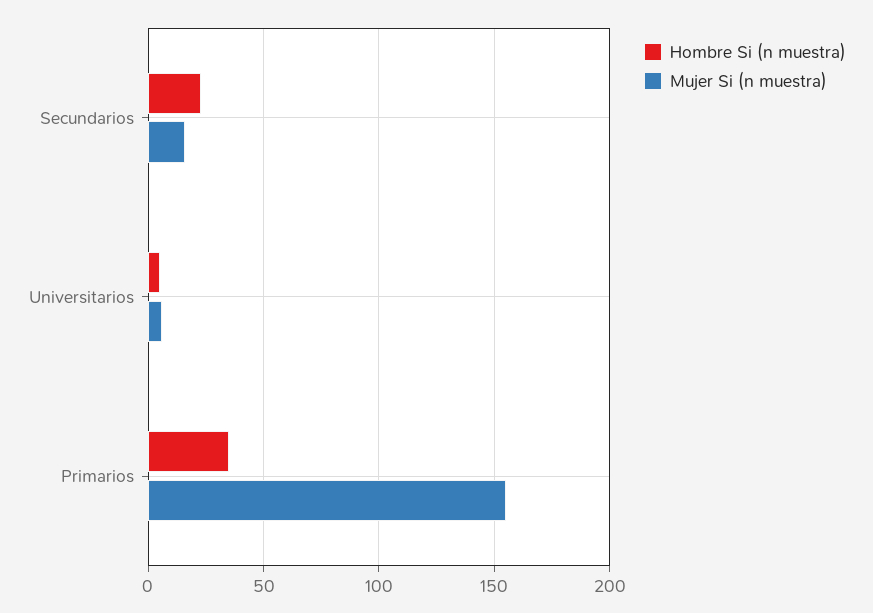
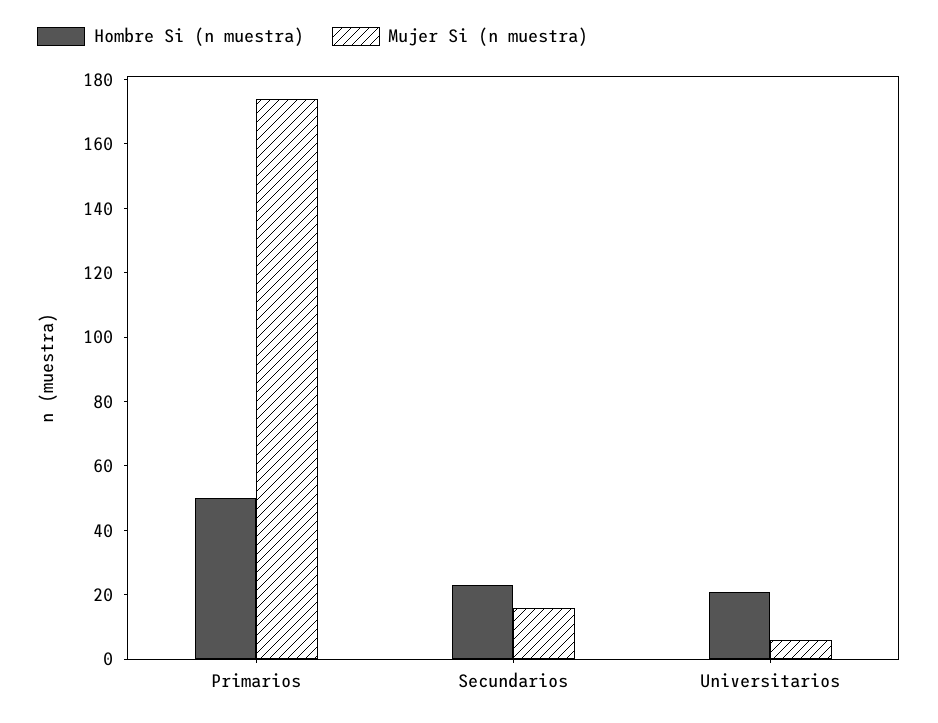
  {
    "Hombre Si (n muestra)": {
      "Secundarios": 25,
-     "Universitarios": 5,
+     "Universitarios": 20,
-     "Primarios": 35
+     "Primarios": 50
    },
    "Mujer Si (n muestra)": {
      "Secundarios": 15,
      "Universitarios": 5,
-     "Primarios": 155
+     "Primarios": 175
    }
  }

